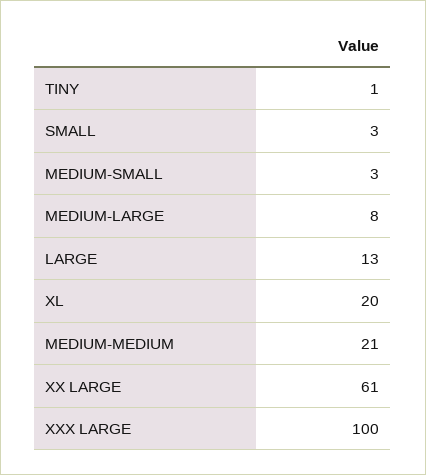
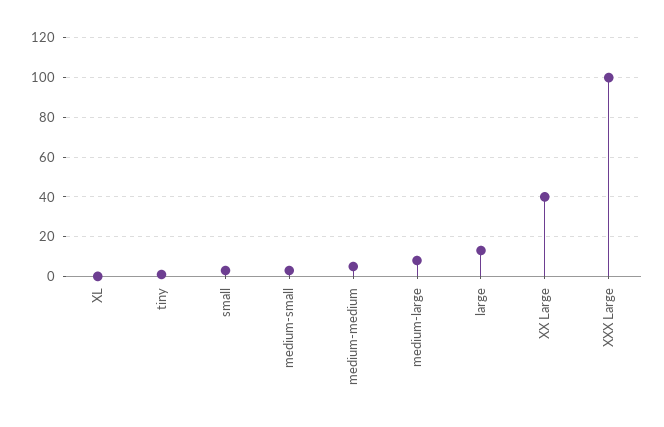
  {
    "TINY": 1,
    "SMALL": 3,
    "MEDIUM-SMALL": 3,
    "MEDIUM-LARGE": 8,
    "LARGE": 13,
-   "XL": 20,
+   "XL": 0,
-   "MEDIUM-MEDIUM": 21,
+   "MEDIUM-MEDIUM": 5,
-   "XX LARGE": 61,
+   "XX LARGE": 40,
    "XXX LARGE": 100
  }

